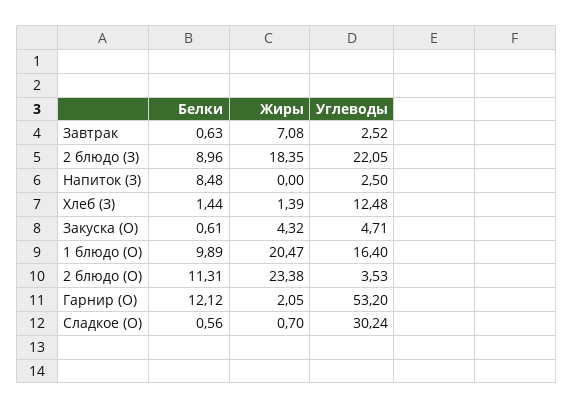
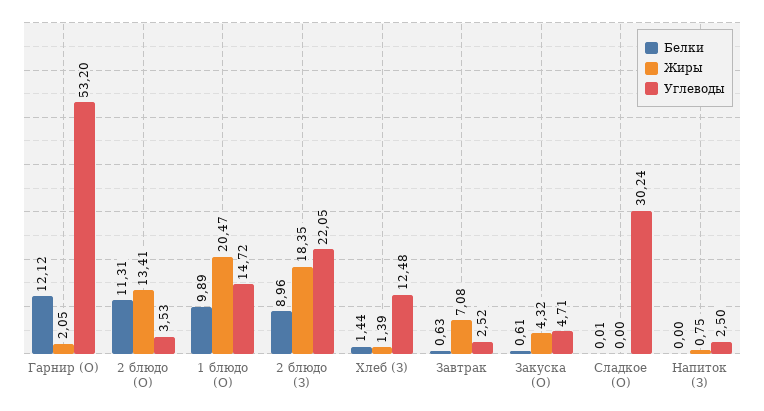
  {
    "Белки": {
      "Завтрак": 0.63,
      "2 блюдо (З)": 8.96,
-     "Напиток (З)": 8.48,
+     "Напиток (З)": 0,
      "Хлеб (З)": 1.44,
      "Закуска (О)": 0.61,
      "1 блюдо (О)": 9.89,
      "2 блюдо (О)": 11.31,
      "Гарнир (О)": 12.12,
-     "Сладкое (О)": 0.56
+     "Сладкое (О)": 0.01
    },
    "Жиры": {
      "Завтрак": 7.08,
      "2 блюдо (З)": 18.35,
-     "Напиток (З)": 0,
+     "Напиток (З)": 0.75,
      "Хлеб (З)": 1.39,
      "Закуска (О)": 4.32,
      "1 блюдо (О)": 20.47,
-     "2 блюдо (О)": 23.38,
+     "2 блюдо (О)": 13.41,
      "Гарнир (О)": 2.05,
-     "Сладкое (О)": 0.7
+     "Сладкое (О)": 0
    },
    "Углеводы": {
      "Завтрак": 2.52,
      "2 блюдо (З)": 22.05,
      "Напиток (З)": 2.5,
      "Хлеб (З)": 12.48,
      "Закуска (О)": 4.71,
-     "1 блюдо (О)": 16.4,
+     "1 блюдо (О)": 14.72,
      "2 блюдо (О)": 3.53,
      "Гарнир (О)": 53.2,
      "Сладкое (О)": 30.24
    }
  }

